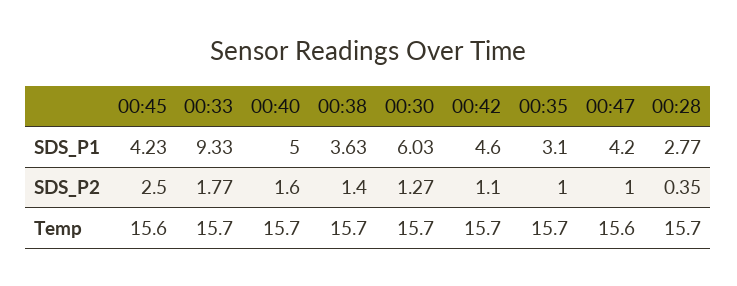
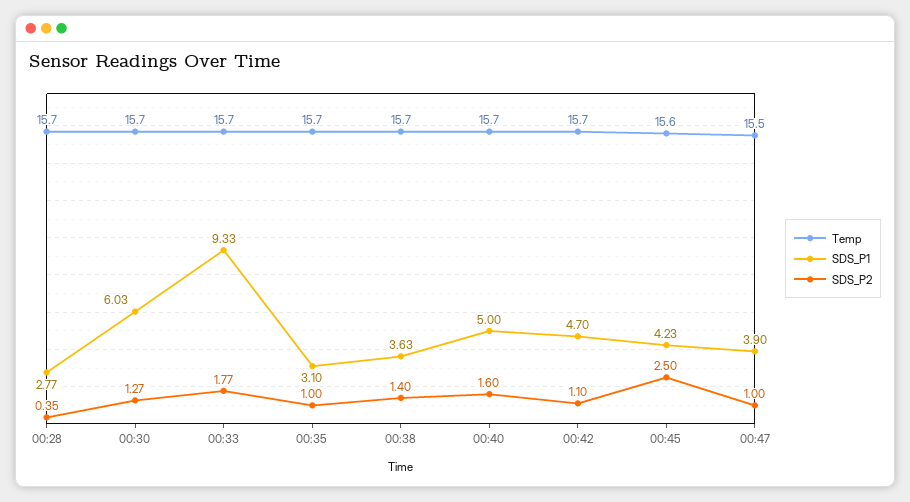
  {
    "SDS_P1": {
      "00:45": 4.23,
      "00:33": 9.33,
      "00:40": 5,
      "00:38": 3.63,
      "00:30": 6.03,
-     "00:42": 4.6,
+     "00:42": 4.7,
      "00:35": 3.1,
-     "00:47": 4.2,
+     "00:47": 3.9,
      "00:28": 2.77
    },
    "SDS_P2": {
      "00:45": 2.5,
      "00:33": 1.77,
      "00:40": 1.6,
      "00:38": 1.4,
      "00:30": 1.27,
      "00:42": 1.1,
      "00:35": 1,
      "00:47": 1,
      "00:28": 0.35
    },
    "Temp": {
      "00:45": 15.6,
      "00:33": 15.7,
      "00:40": 15.7,
      "00:38": 15.7,
      "00:30": 15.7,
      "00:42": 15.7,
      "00:35": 15.7,
-     "00:47": 15.6,
+     "00:47": 15.5,
      "00:28": 15.7
    }
  }

